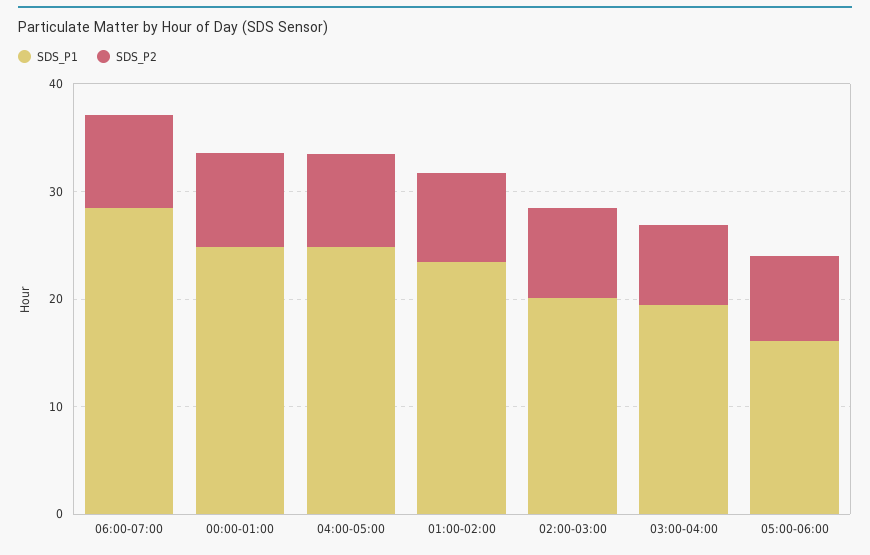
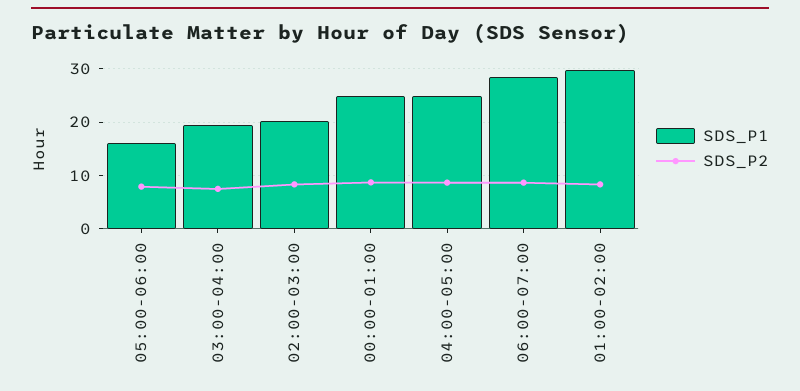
  {
    "SDS_P1": {
      "06:00-07:00": 28,
      "00:00-01:00": 24,
      "04:00-05:00": 24,
-     "01:00-02:00": 24,
+     "01:00-02:00": 30,
      "02:00-03:00": 20,
      "03:00-04:00": 20,
      "05:00-06:00": 16
    },
    "SDS_P2": {
      "06:00-07:00": 8,
      "00:00-01:00": 8,
      "04:00-05:00": 8,
      "01:00-02:00": 8,
      "02:00-03:00": 8,
      "03:00-04:00": 8,
      "05:00-06:00": 8
    }
  }

